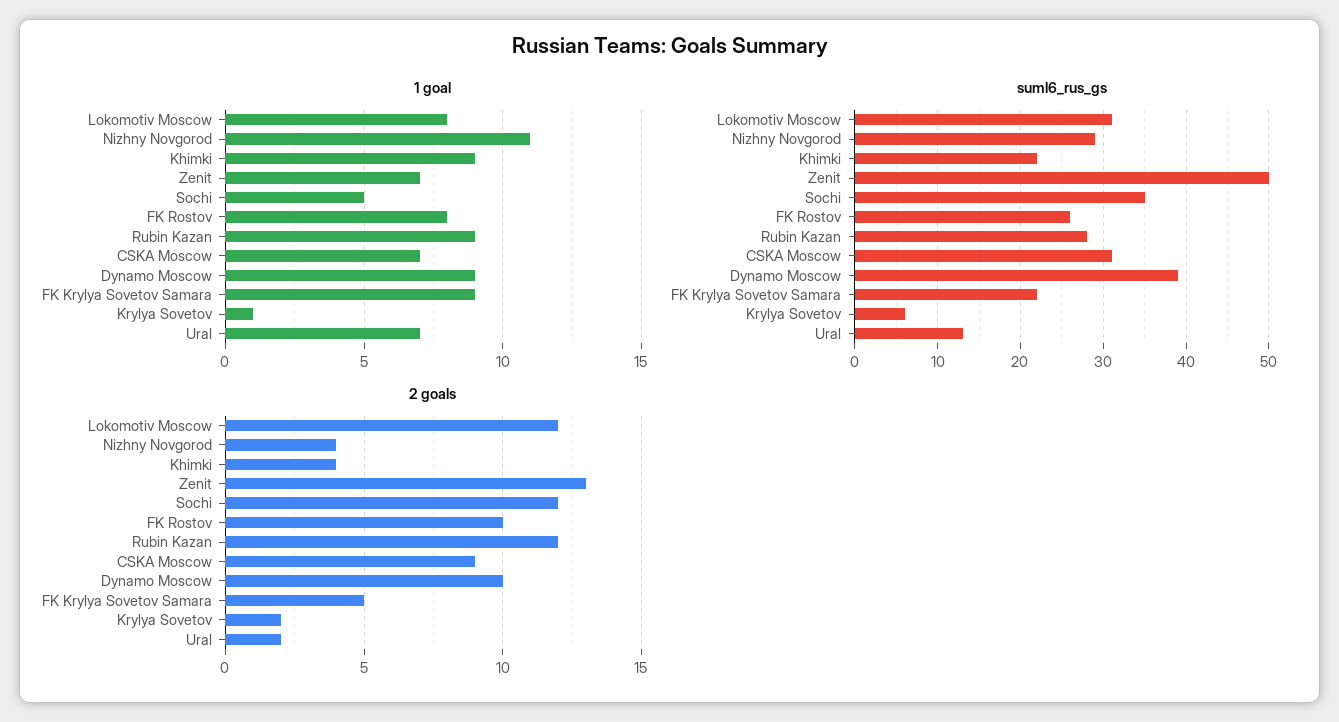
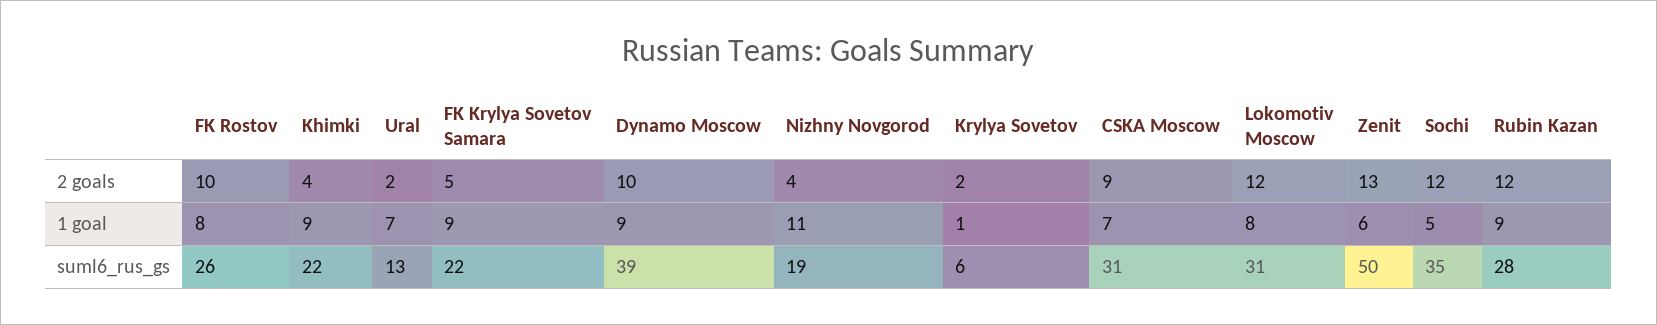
  {
    "1 goal": {
      "Lokomotiv Moscow": 8,
      "Nizhny Novgorod": 11,
      "Khimki": 9,
-     "Zenit": 7,
+     "Zenit": 6,
      "Sochi": 5,
      "FK Rostov": 8,
      "Rubin Kazan": 9,
      "CSKA Moscow": 7,
      "Dynamo Moscow": 9,
      "FK Krylya Sovetov Samara": 9,
      "Krylya Sovetov": 1,
      "Ural": 7
    },
    "suml6_rus_gs": {
      "Lokomotiv Moscow": 31,
-     "Nizhny Novgorod": 29,
+     "Nizhny Novgorod": 19,
      "Khimki": 22,
      "Zenit": 50,
      "Sochi": 35,
      "FK Rostov": 26,
      "Rubin Kazan": 28,
      "CSKA Moscow": 31,
      "Dynamo Moscow": 39,
      "FK Krylya Sovetov Samara": 22,
      "Krylya Sovetov": 6,
      "Ural": 13
    },
    "2 goals": {
      "Lokomotiv Moscow": 12,
      "Nizhny Novgorod": 4,
      "Khimki": 4,
      "Zenit": 13,
      "Sochi": 12,
      "FK Rostov": 10,
      "Rubin Kazan": 12,
      "CSKA Moscow": 9,
      "Dynamo Moscow": 10,
      "FK Krylya Sovetov Samara": 5,
      "Krylya Sovetov": 2,
      "Ural": 2
    }
  }

